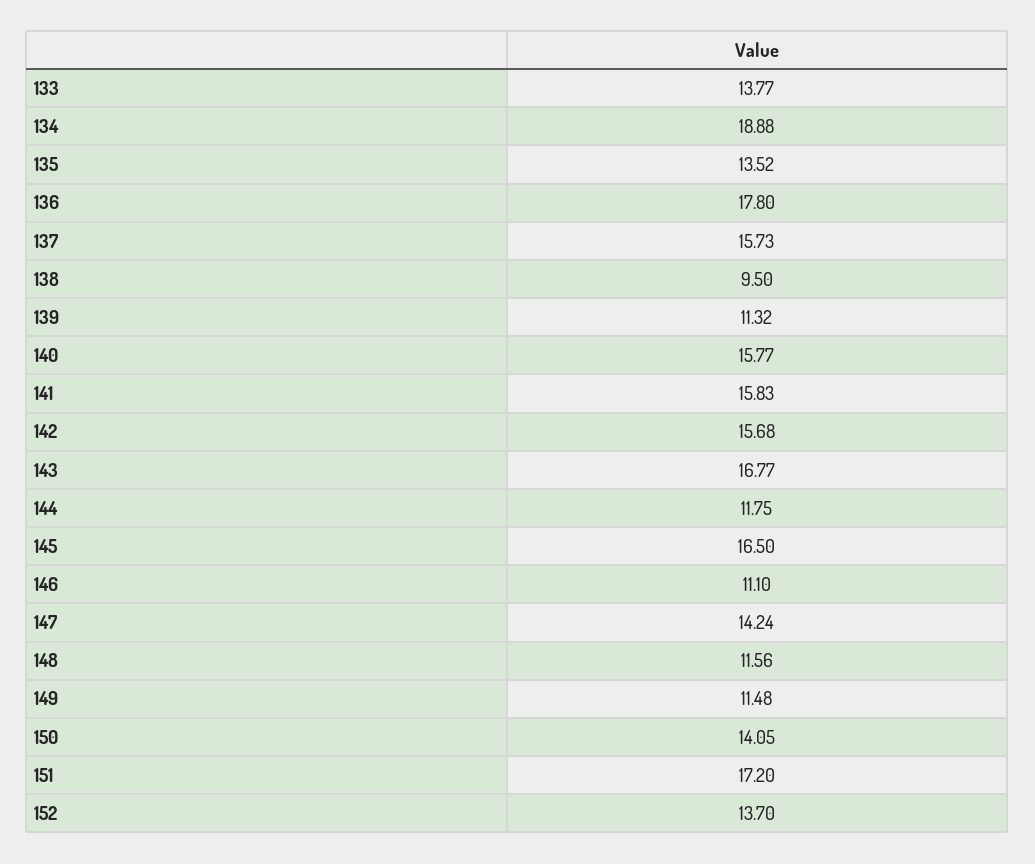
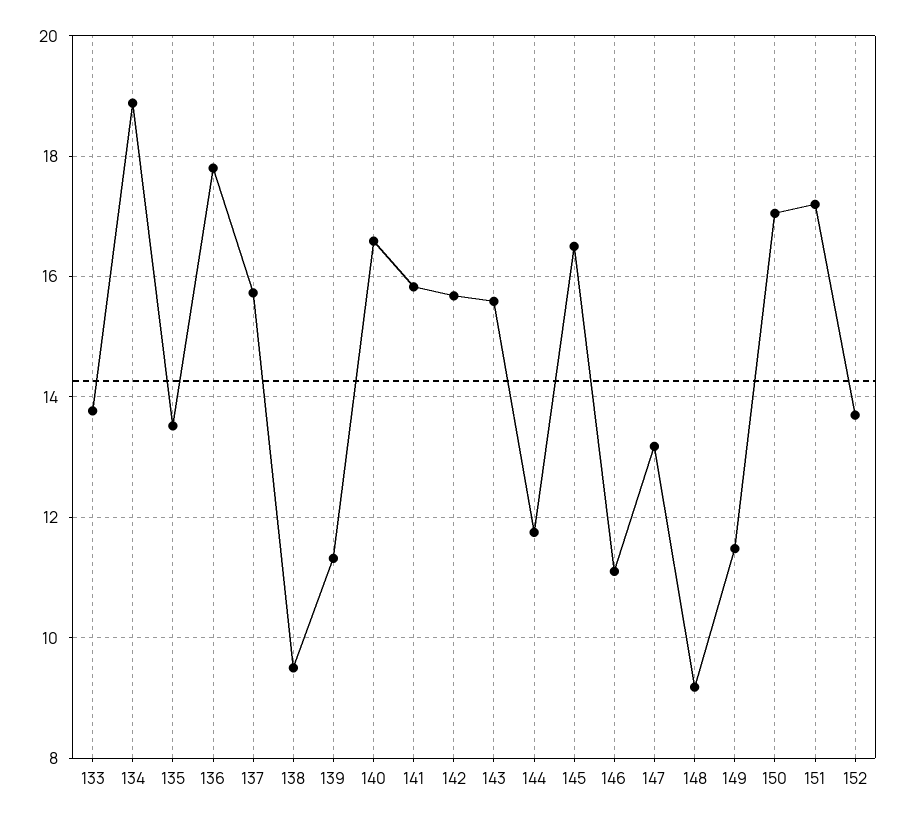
  {
    "133": 13.77,
    "134": 18.88,
    "135": 13.52,
    "136": 17.8,
    "137": 15.73,
    "138": 9.5,
    "139": 11.32,
-   "140": 15.77,
+   "140": 16.6,
    "141": 15.83,
    "142": 15.68,
-   "143": 16.77,
+   "143": 15.6,
    "144": 11.75,
    "145": 16.5,
    "146": 11.1,
-   "147": 14.24,
+   "147": 13.2,
-   "148": 11.56,
+   "148": 9.2,
    "149": 11.48,
-   "150": 14.05,
+   "150": 17,
    "151": 17.2,
    "152": 13.7
  }

